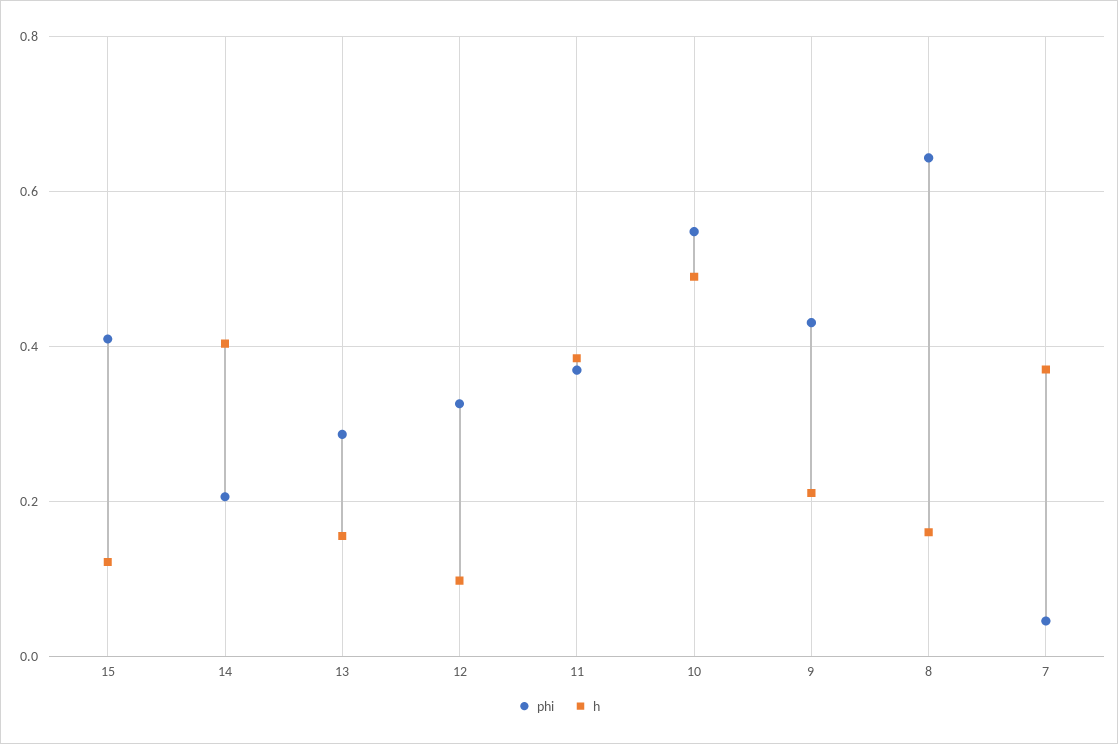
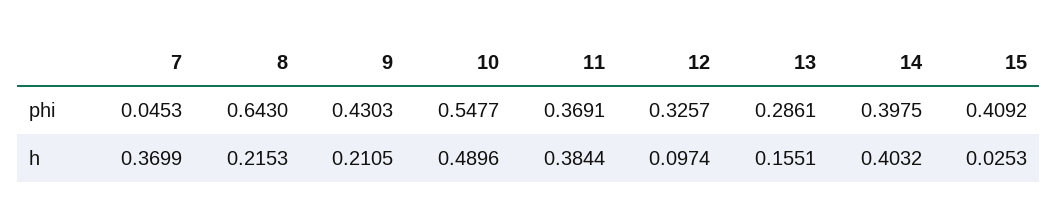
  {
    "phi": {
      "15": 0.4092,
-     "14": 0.2,
+     "14": 0.3975,
      "13": 0.2861,
      "12": 0.3257,
      "11": 0.3691,
      "10": 0.5477,
      "9": 0.4303,
      "8": 0.643,
      "7": 0.0453
    },
    "h": {
-     "15": 0.12,
+     "15": 0.0253,
      "14": 0.4032,
      "13": 0.1551,
      "12": 0.0974,
      "11": 0.3844,
      "10": 0.4896,
      "9": 0.2105,
-     "8": 0.16,
+     "8": 0.2153,
      "7": 0.3699
    }
  }

